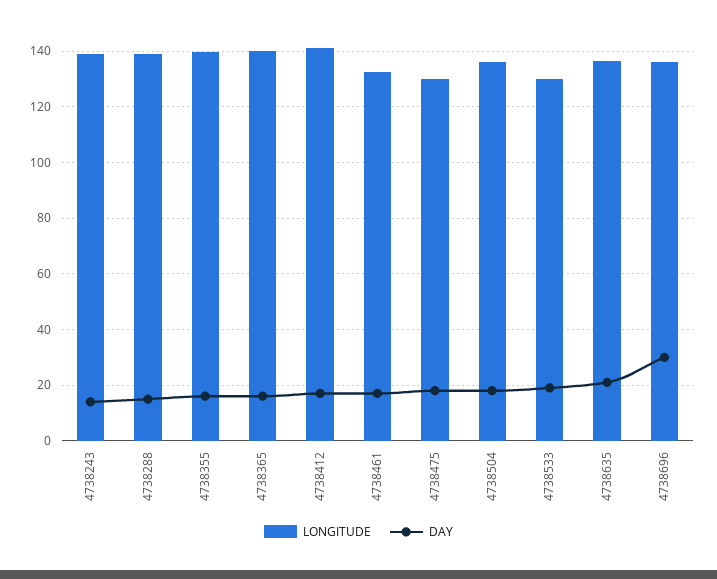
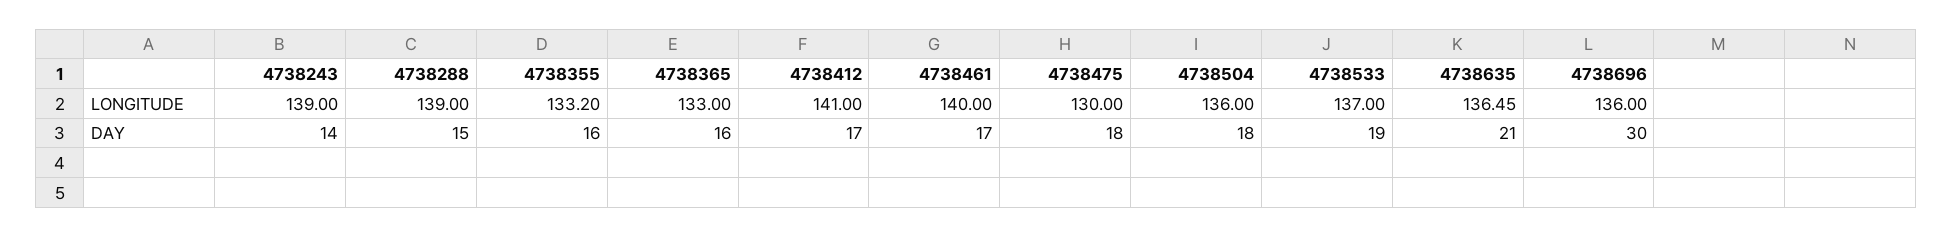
  {
    "LONGITUDE": {
      "4738243": 139,
      "4738288": 139,
-     "4738355": 140,
+     "4738355": 133.2,
-     "4738365": 140,
+     "4738365": 133,
      "4738412": 141,
-     "4738461": 132.5,
+     "4738461": 140,
      "4738475": 130,
      "4738504": 136,
-     "4738533": 130,
+     "4738533": 137,
      "4738635": 136.45,
      "4738696": 136
    },
    "DAY": {
      "4738243": 14,
      "4738288": 15,
      "4738355": 16,
      "4738365": 16,
      "4738412": 17,
      "4738461": 17,
      "4738475": 18,
      "4738504": 18,
      "4738533": 19,
      "4738635": 21,
      "4738696": 30
    }
  }

